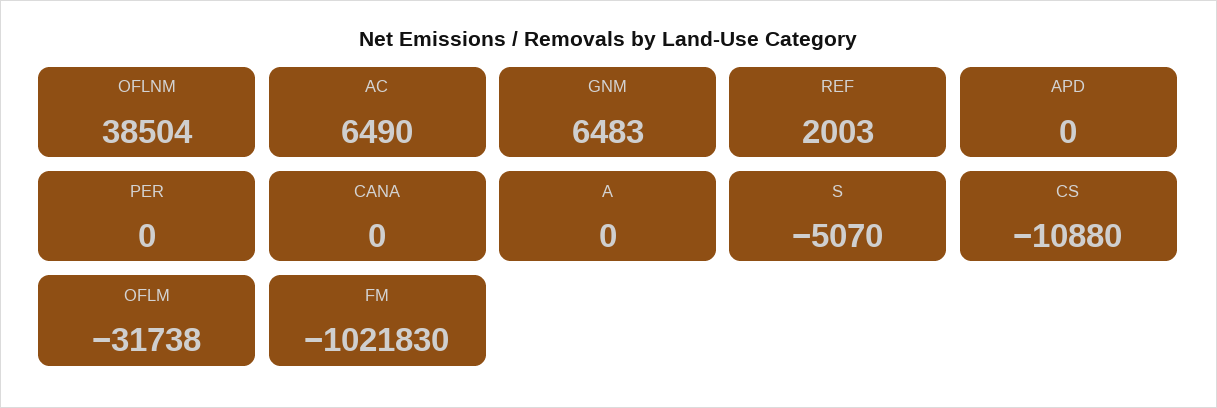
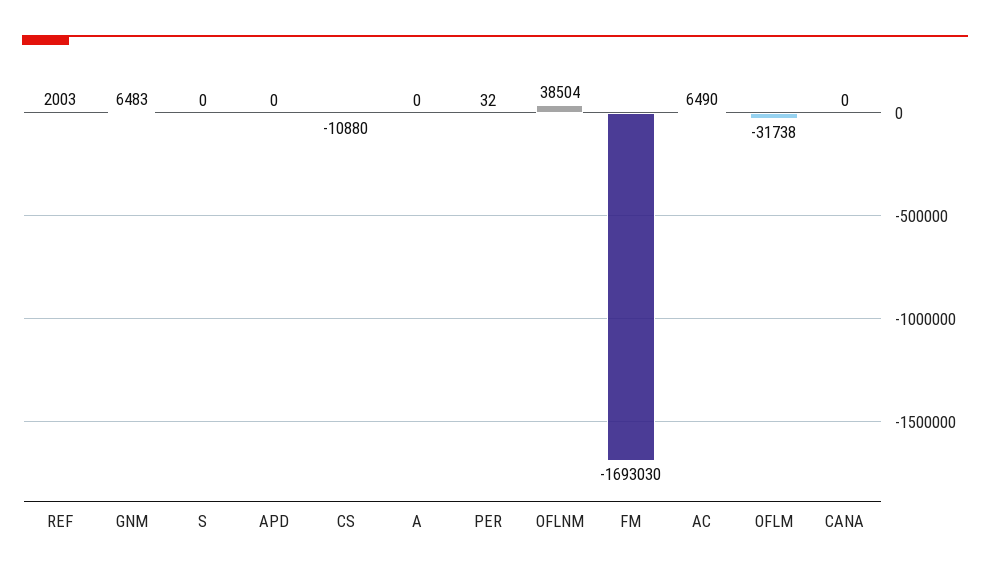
  {
    "OFLNM": 38504,
    "AC": 6490,
    "GNM": 6483,
    "REF": 2003,
    "APD": 0,
-   "PER": 0,
+   "PER": 32,
    "CANA": 0,
    "A": 0,
-   "S": -5070,
+   "S": 0,
    "CS": -10880,
    "OFLM": -31738,
-   "FM": -1021830
+   "FM": -1693030
  }

